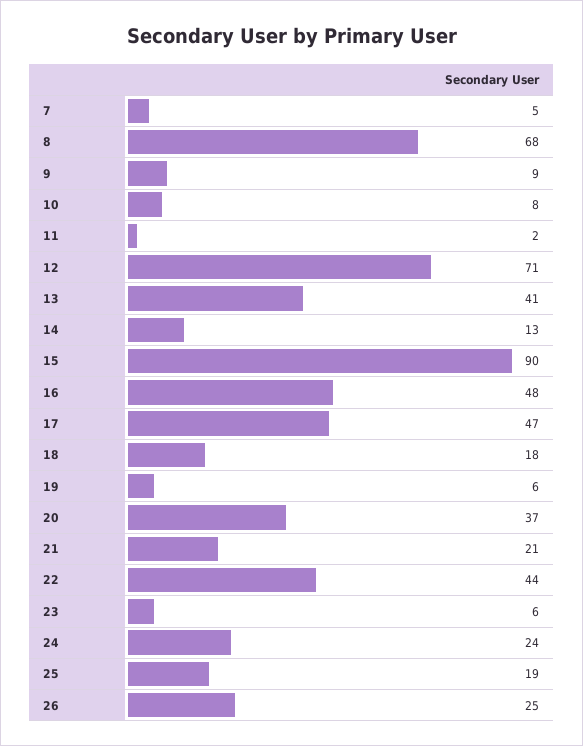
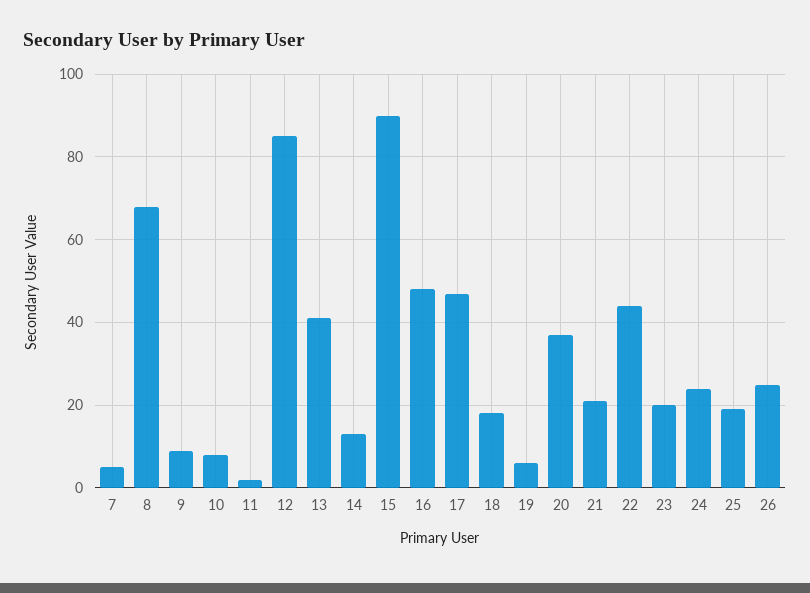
  {
    "7": 5,
    "8": 68,
    "9": 9,
    "10": 8,
    "11": 2,
-   "12": 71,
+   "12": 85,
    "13": 41,
    "14": 13,
    "15": 90,
    "16": 48,
    "17": 47,
    "18": 18,
    "19": 6,
    "20": 37,
    "21": 21,
    "22": 44,
-   "23": 6,
+   "23": 20,
    "24": 24,
    "25": 19,
    "26": 25
  }

